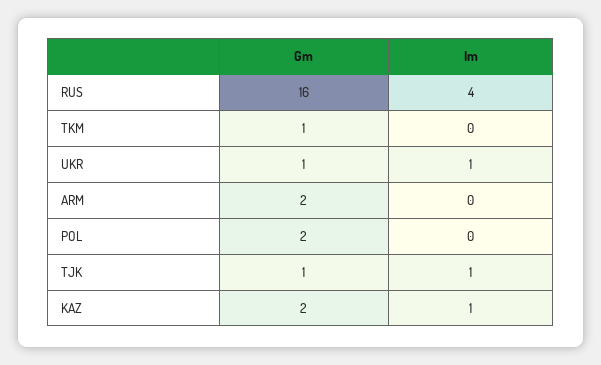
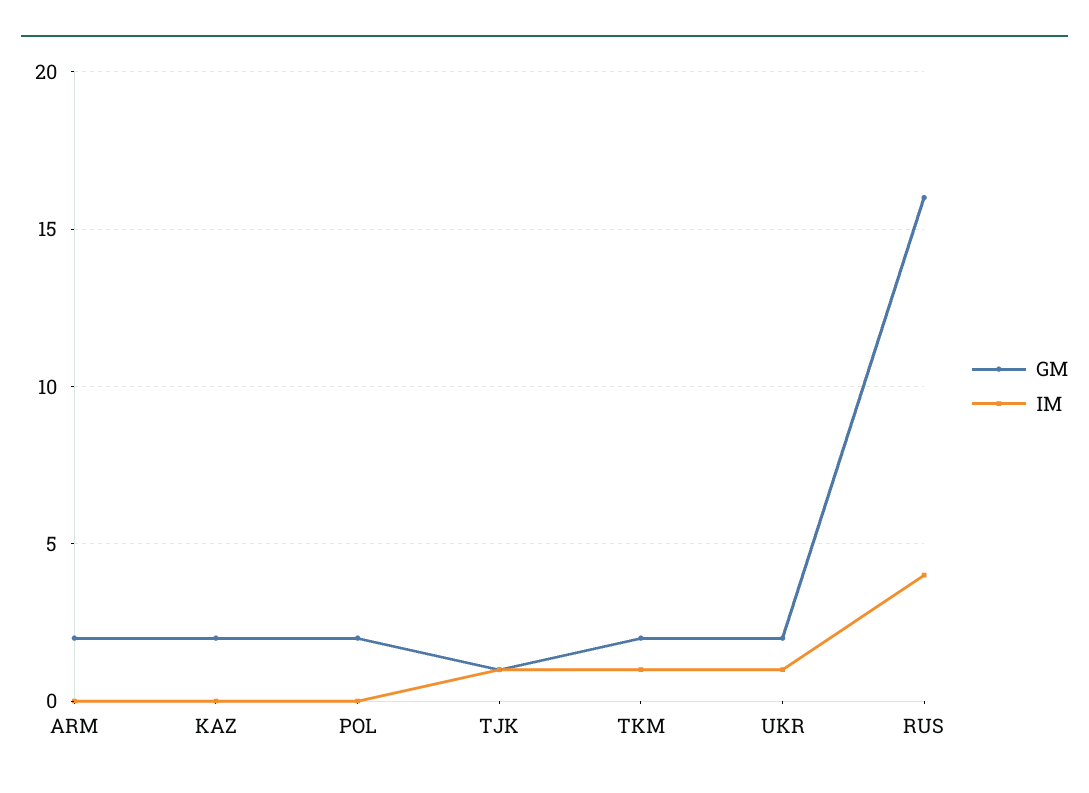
  {
    "Gm": {
      "RUS": 16,
-     "TKM": 1,
+     "TKM": 2,
-     "UKR": 1,
+     "UKR": 2,
      "ARM": 2,
      "POL": 2,
      "TJK": 1,
      "KAZ": 2
    },
    "Im": {
      "RUS": 4,
-     "TKM": 0,
+     "TKM": 1,
      "UKR": 1,
      "ARM": 0,
      "POL": 0,
      "TJK": 1,
-     "KAZ": 1
+     "KAZ": 0
    }
  }

